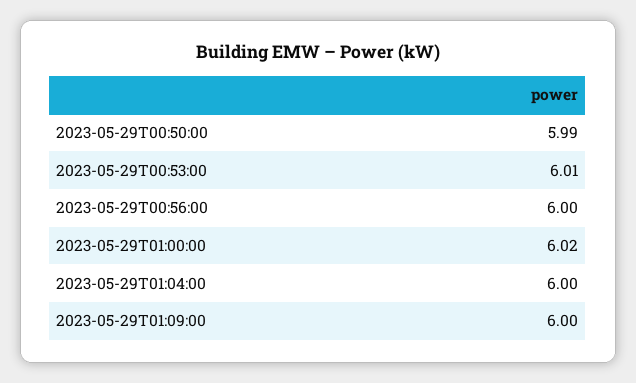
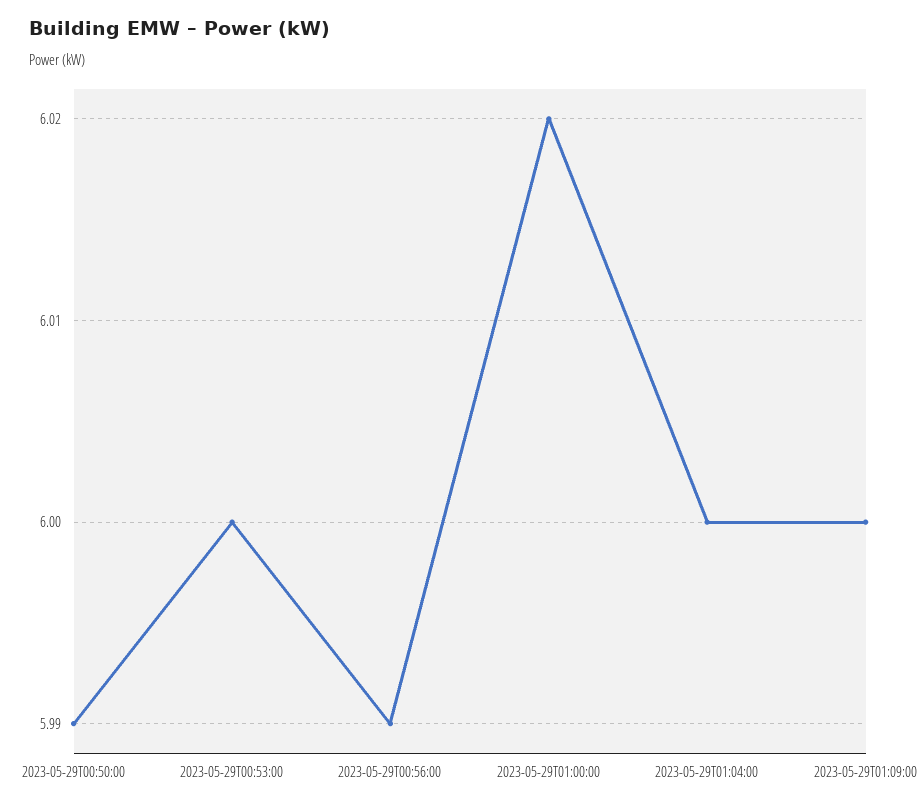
  {
    "2023-05-29T00:50:00": 5.99,
-   "2023-05-29T00:53:00": 6.01,
+   "2023-05-29T00:53:00": 6,
-   "2023-05-29T00:56:00": 6,
+   "2023-05-29T00:56:00": 5.99,
    "2023-05-29T01:00:00": 6.02,
    "2023-05-29T01:04:00": 6,
    "2023-05-29T01:09:00": 6
  }

